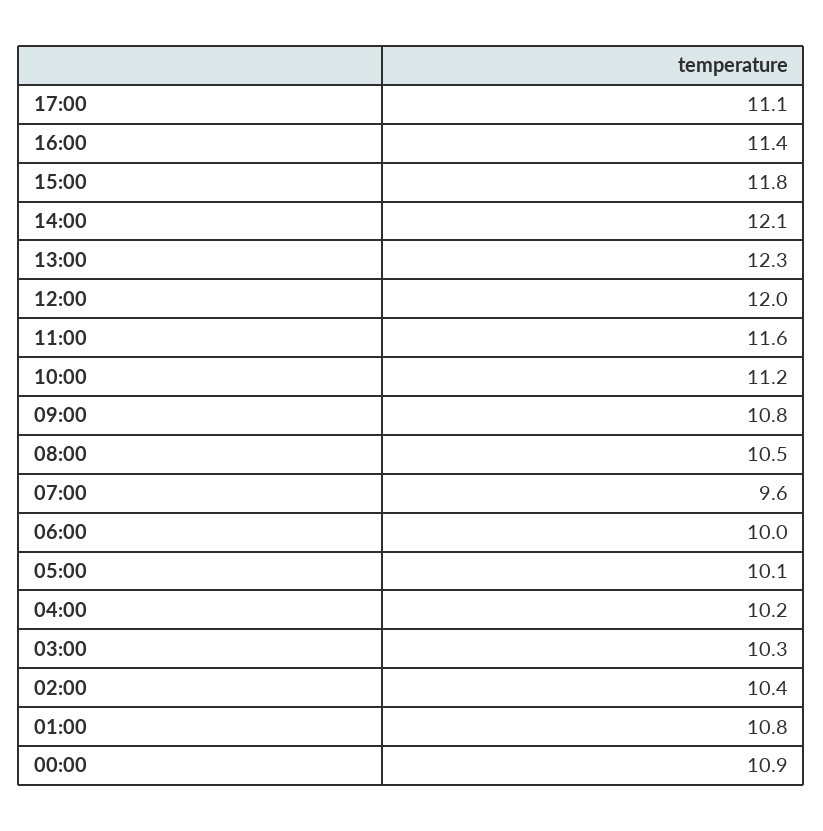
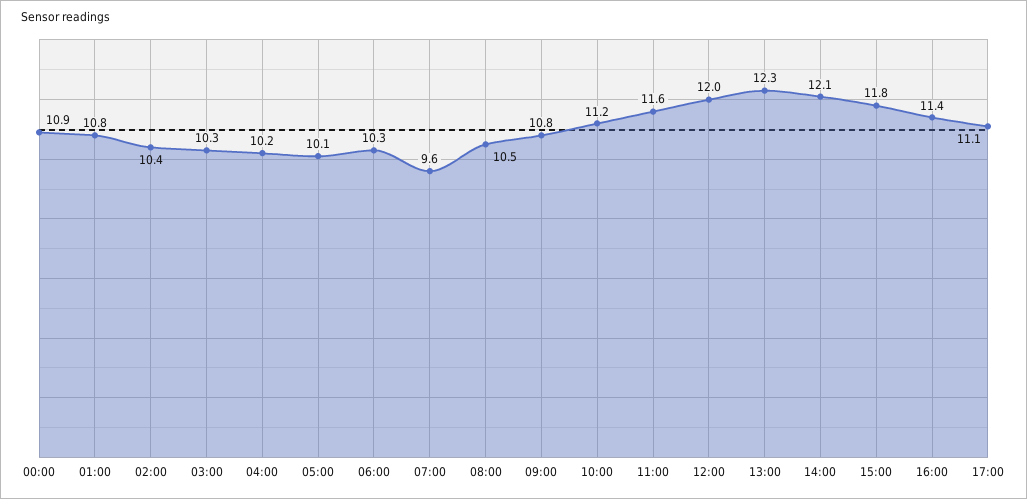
  {
    "17:00": 11.1,
    "16:00": 11.4,
    "15:00": 11.8,
    "14:00": 12.1,
    "13:00": 12.3,
    "12:00": 12,
    "11:00": 11.6,
    "10:00": 11.2,
    "09:00": 10.8,
    "08:00": 10.5,
    "07:00": 9.6,
-   "06:00": 10,
+   "06:00": 10.3,
    "05:00": 10.1,
    "04:00": 10.2,
    "03:00": 10.3,
    "02:00": 10.4,
    "01:00": 10.8,
    "00:00": 10.9
  }

